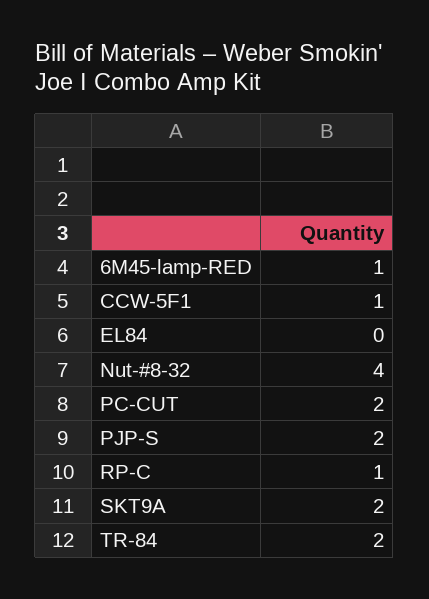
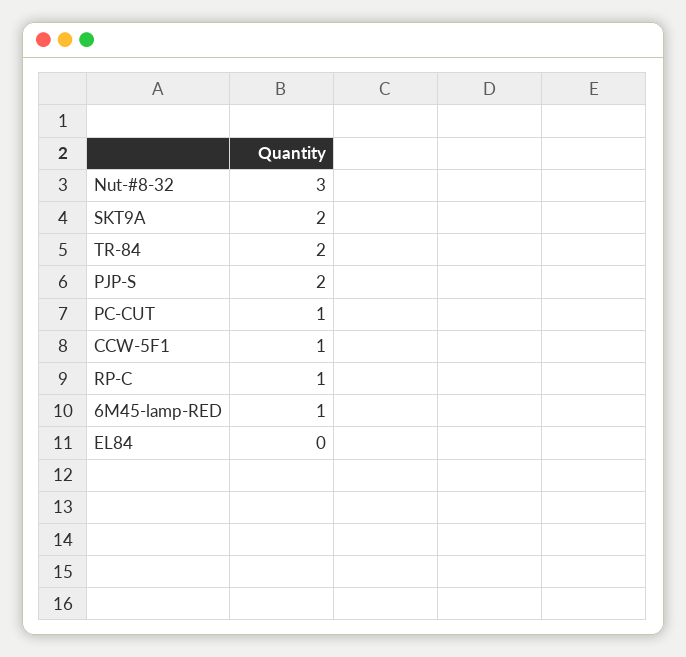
  {
    "6M45-lamp-RED": 1,
    "CCW-5F1": 1,
    "EL84": 0,
-   "Nut-#8-32": 4,
+   "Nut-#8-32": 3,
-   "PC-CUT": 2,
+   "PC-CUT": 1,
    "PJP-S": 2,
    "RP-C": 1,
    "SKT9A": 2,
    "TR-84": 2
  }

